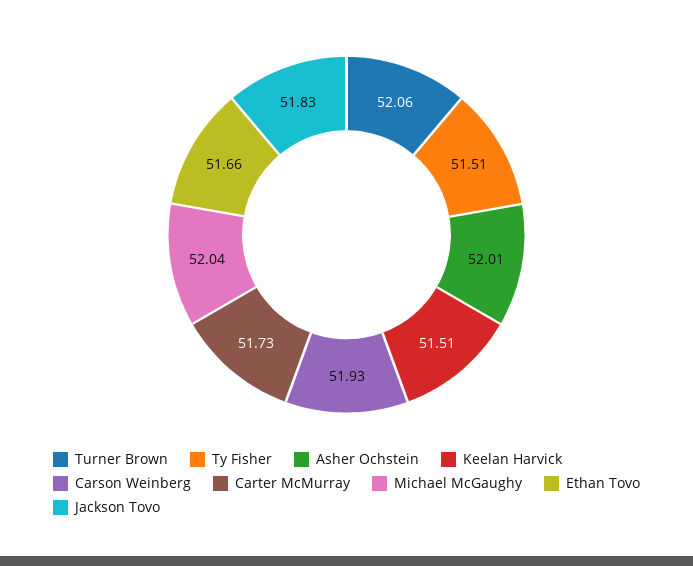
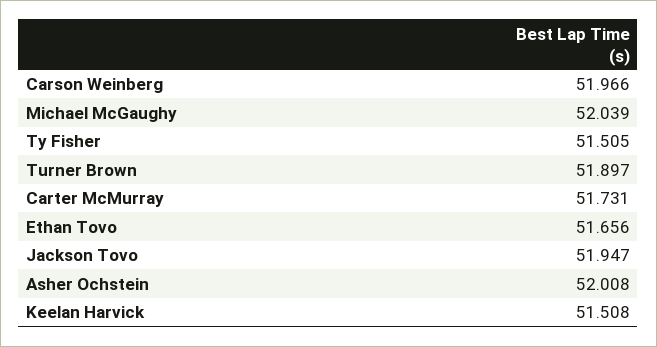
  {
-   "Turner Brown": 52.06,
+   "Turner Brown": 51.897,
    "Ty Fisher": 51.505,
    "Asher Ochstein": 52.008,
    "Keelan Harvick": 51.508,
-   "Carson Weinberg": 51.93,
+   "Carson Weinberg": 51.966,
    "Carter McMurray": 51.731,
    "Michael McGaughy": 52.039,
    "Ethan Tovo": 51.656,
-   "Jackson Tovo": 51.83
+   "Jackson Tovo": 51.947
  }

